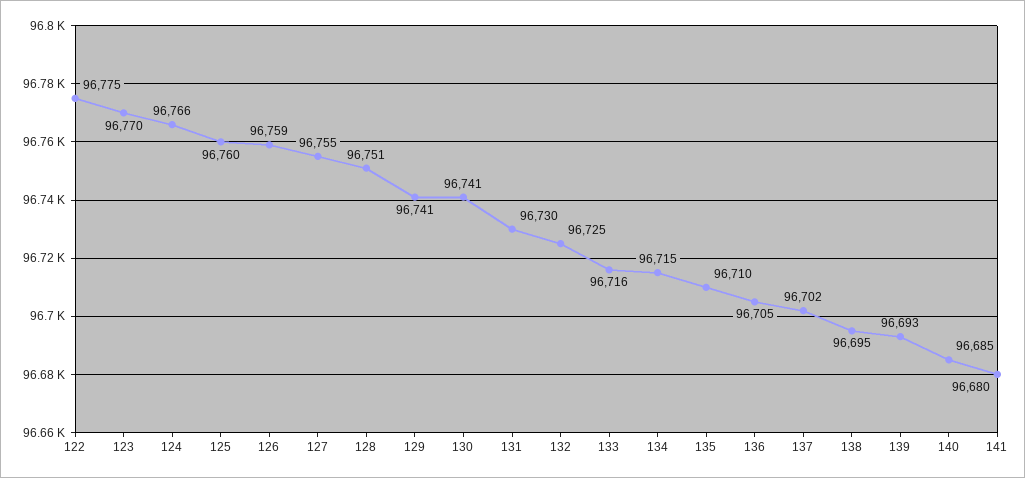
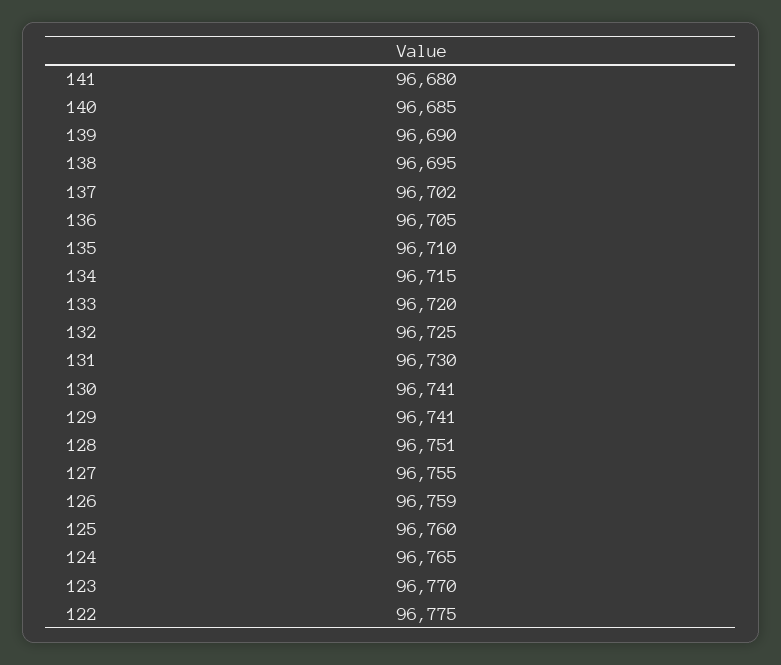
  {
    "122": 96775,
    "123": 96770,
-   "124": 96766,
+   "124": 96765,
    "125": 96760,
    "126": 96759,
    "127": 96755,
    "128": 96751,
    "129": 96741,
    "130": 96741,
    "131": 96730,
    "132": 96725,
-   "133": 96716,
+   "133": 96720,
    "134": 96715,
    "135": 96710,
    "136": 96705,
    "137": 96702,
    "138": 96695,
-   "139": 96693,
+   "139": 96690,
    "140": 96685,
    "141": 96680
  }

